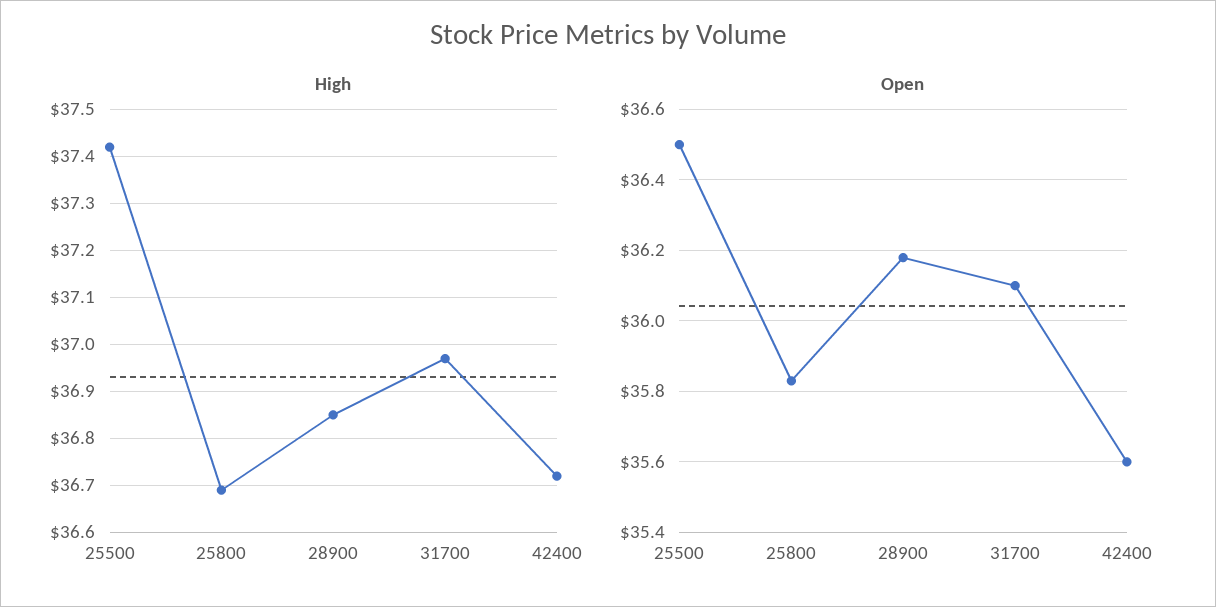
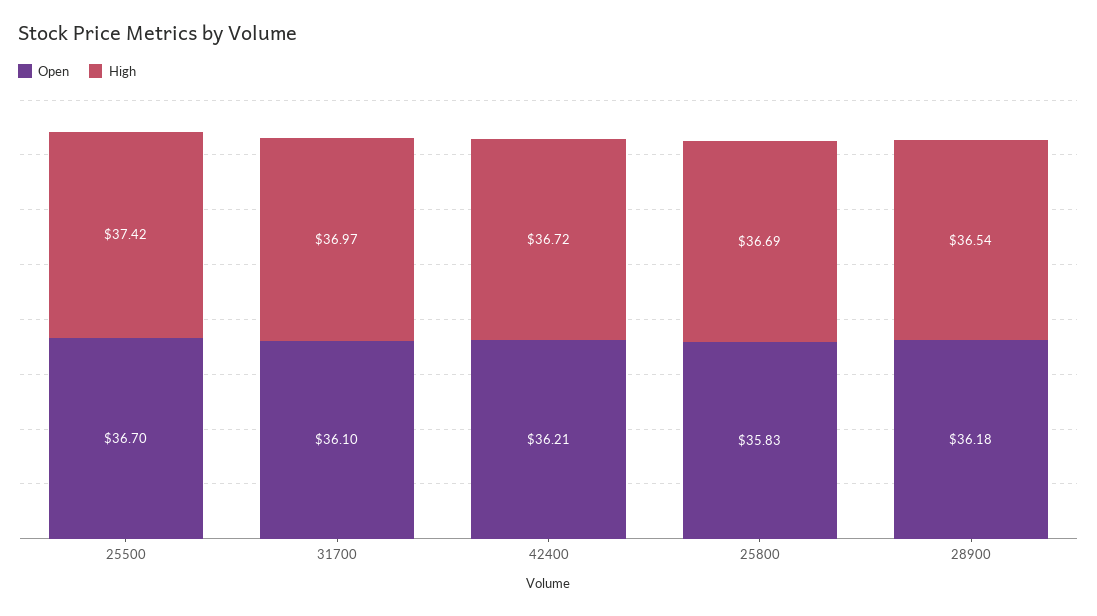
  {
    "High": {
      "25500": 37.42,
      "25800": 36.69,
-     "28900": 36.85,
+     "28900": 36.54,
      "31700": 36.97,
      "42400": 36.72
    },
    "Open": {
-     "25500": 36.5,
+     "25500": 36.7,
      "25800": 35.83,
      "28900": 36.18,
      "31700": 36.1,
-     "42400": 35.6
+     "42400": 36.21
    }
  }

